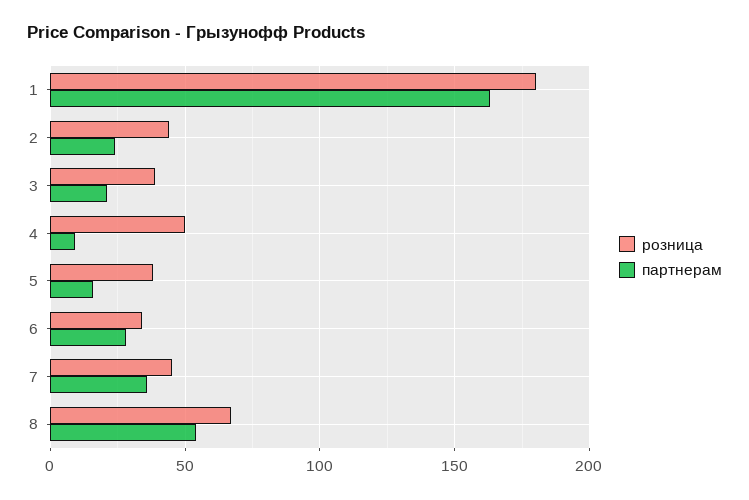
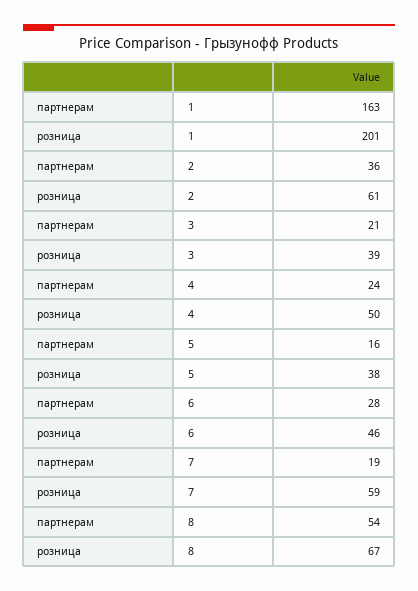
  {
    "розница": {
-     "1": 180,
+     "1": 201,
-     "2": 45,
+     "2": 61,
      "3": 39,
      "4": 50,
      "5": 38,
-     "6": 35,
+     "6": 46,
-     "7": 45,
+     "7": 59,
      "8": 67
    },
    "партнерам": {
      "1": 163,
-     "2": 25,
+     "2": 36,
      "3": 21,
-     "4": 10,
+     "4": 24,
      "5": 16,
      "6": 28,
-     "7": 35,
+     "7": 19,
      "8": 54
    }
  }

